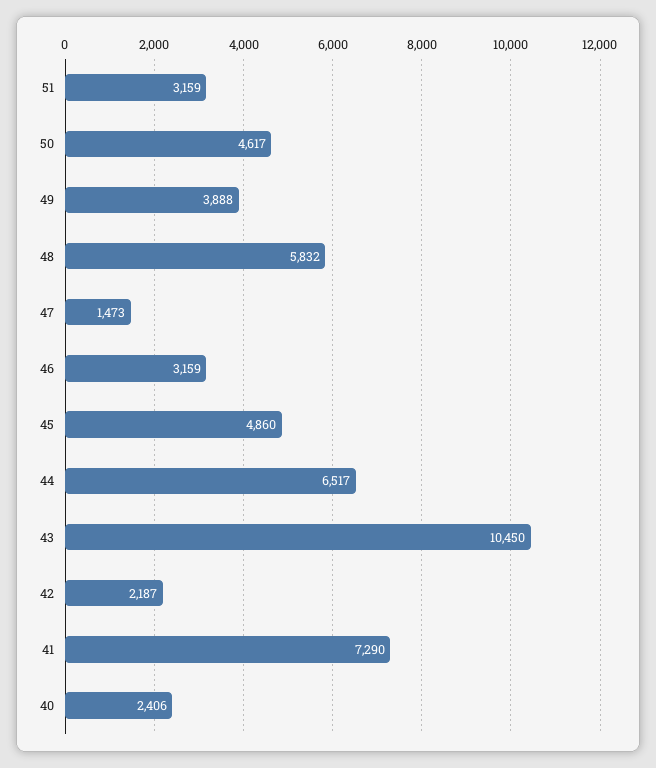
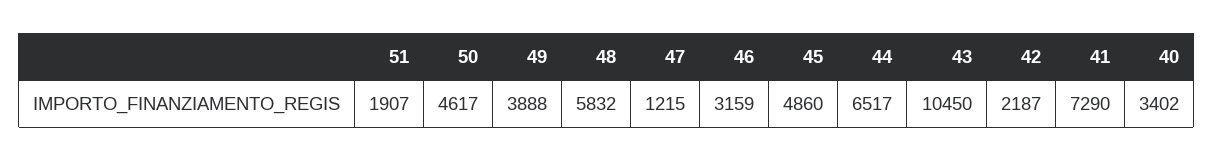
  {
-   "51": 3159,
+   "51": 1907,
    "50": 4617,
    "49": 3888,
    "48": 5832,
-   "47": 1473,
+   "47": 1215,
    "46": 3159,
    "45": 4860,
    "44": 6517,
    "43": 10450,
    "42": 2187,
    "41": 7290,
-   "40": 2406
+   "40": 3402
  }

